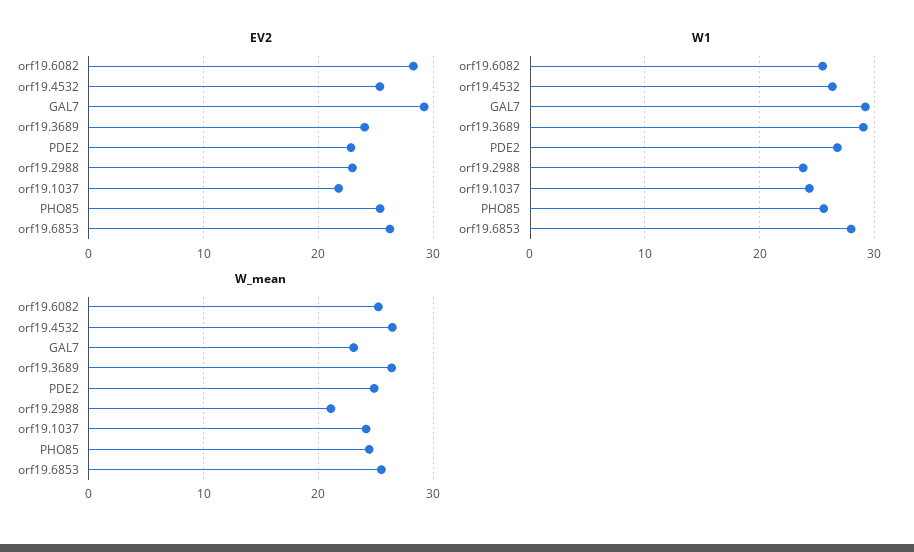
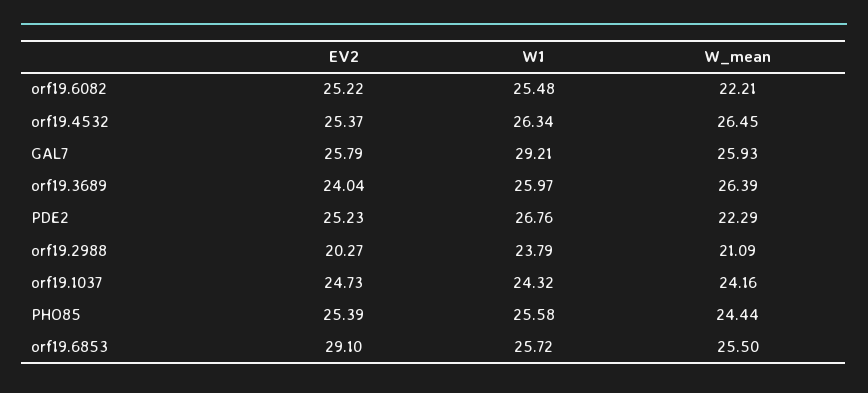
  {
    "EV2": {
-     "orf19.6082": 28,
+     "orf19.6082": 25.22,
      "orf19.4532": 25.37,
-     "GAL7": 29,
+     "GAL7": 25.79,
      "orf19.3689": 24.04,
-     "PDE2": 23,
+     "PDE2": 25.23,
-     "orf19.2988": 23,
+     "orf19.2988": 20.27,
-     "orf19.1037": 22,
+     "orf19.1037": 24.73,
      "PHO85": 25.39,
-     "orf19.6853": 26
+     "orf19.6853": 29.1
    },
    "W1": {
      "orf19.6082": 25.48,
      "orf19.4532": 26.34,
      "GAL7": 29.21,
-     "orf19.3689": 29,
+     "orf19.3689": 25.97,
      "PDE2": 26.76,
      "orf19.2988": 23.79,
      "orf19.1037": 24.32,
      "PHO85": 25.58,
-     "orf19.6853": 28
+     "orf19.6853": 25.72
    },
    "W_mean": {
-     "orf19.6082": 25,
+     "orf19.6082": 22.21,
      "orf19.4532": 26.45,
-     "GAL7": 23,
+     "GAL7": 25.93,
      "orf19.3689": 26.39,
-     "PDE2": 25,
+     "PDE2": 22.29,
      "orf19.2988": 21.09,
      "orf19.1037": 24.16,
      "PHO85": 24.44,
      "orf19.6853": 25.5
    }
  }

